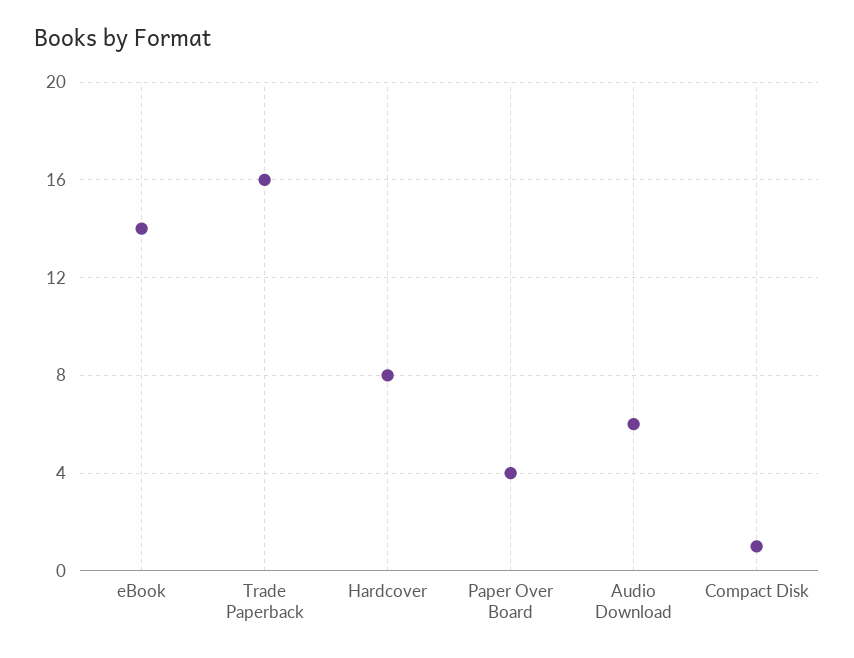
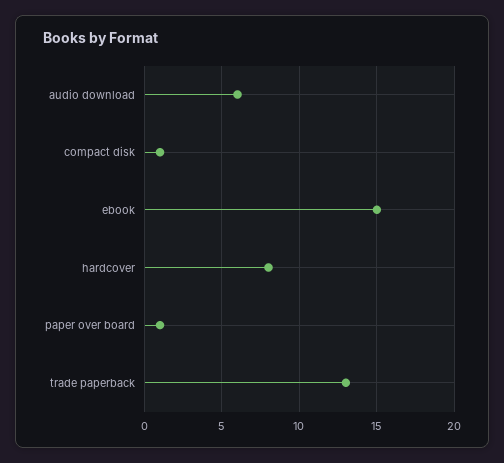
  {
-   "eBook": 14,
+   "eBook": 15,
-   "Trade Paperback": 16,
+   "Trade Paperback": 13,
    "Hardcover": 8,
-   "Paper Over Board": 4,
+   "Paper Over Board": 1,
    "Audio Download": 6,
    "Compact Disk": 1
  }

